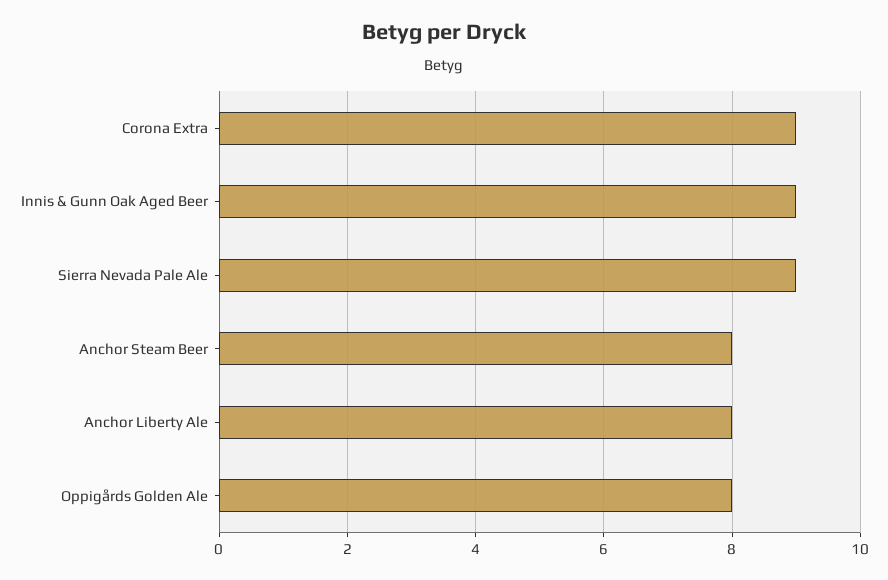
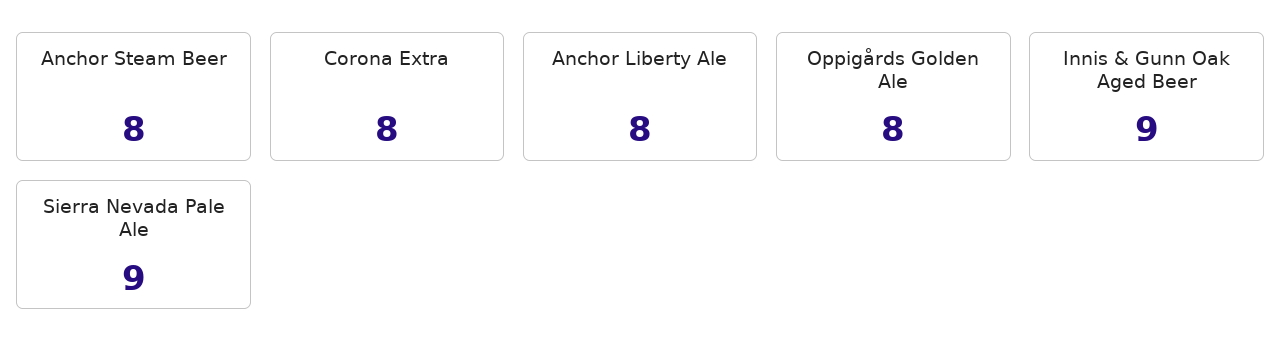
  {
-   "Corona Extra": 9,
+   "Corona Extra": 8,
    "Innis & Gunn Oak Aged Beer": 9,
    "Sierra Nevada Pale Ale": 9,
    "Anchor Steam Beer": 8,
    "Anchor Liberty Ale": 8,
    "Oppigårds Golden Ale": 8
  }

